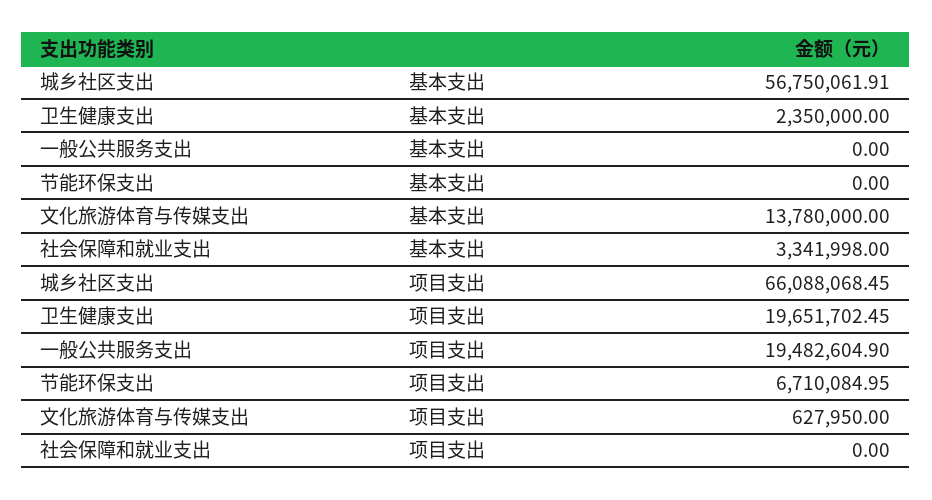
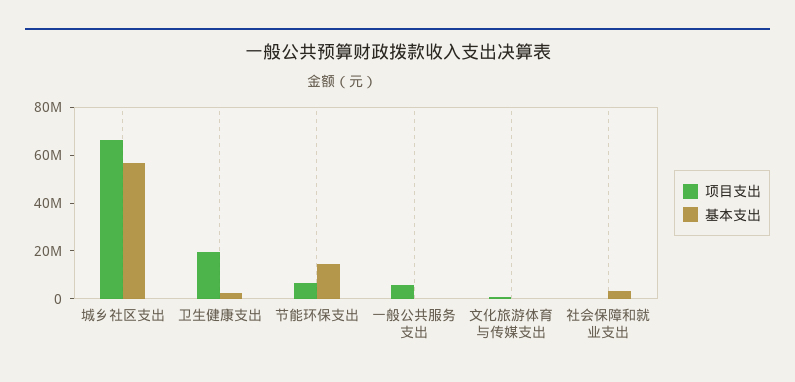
  {
    "基本支出": {
      "城乡社区支出": 56750061.91,
      "卫生健康支出": 2350000,
      "一般公共服务支出": 0,
-     "节能环保支出": 0,
+     "节能环保支出": 15000000,
-     "文化旅游体育与传媒支出": 13780000,
+     "文化旅游体育与传媒支出": 0,
      "社会保障和就业支出": 3341998
    },
    "项目支出": {
      "城乡社区支出": 66088068.45,
      "卫生健康支出": 19651702.45,
-     "一般公共服务支出": 19482604.9,
+     "一般公共服务支出": 5000000,
      "节能环保支出": 6710084.95,
      "文化旅游体育与传媒支出": 627950,
      "社会保障和就业支出": 0
    }
  }

